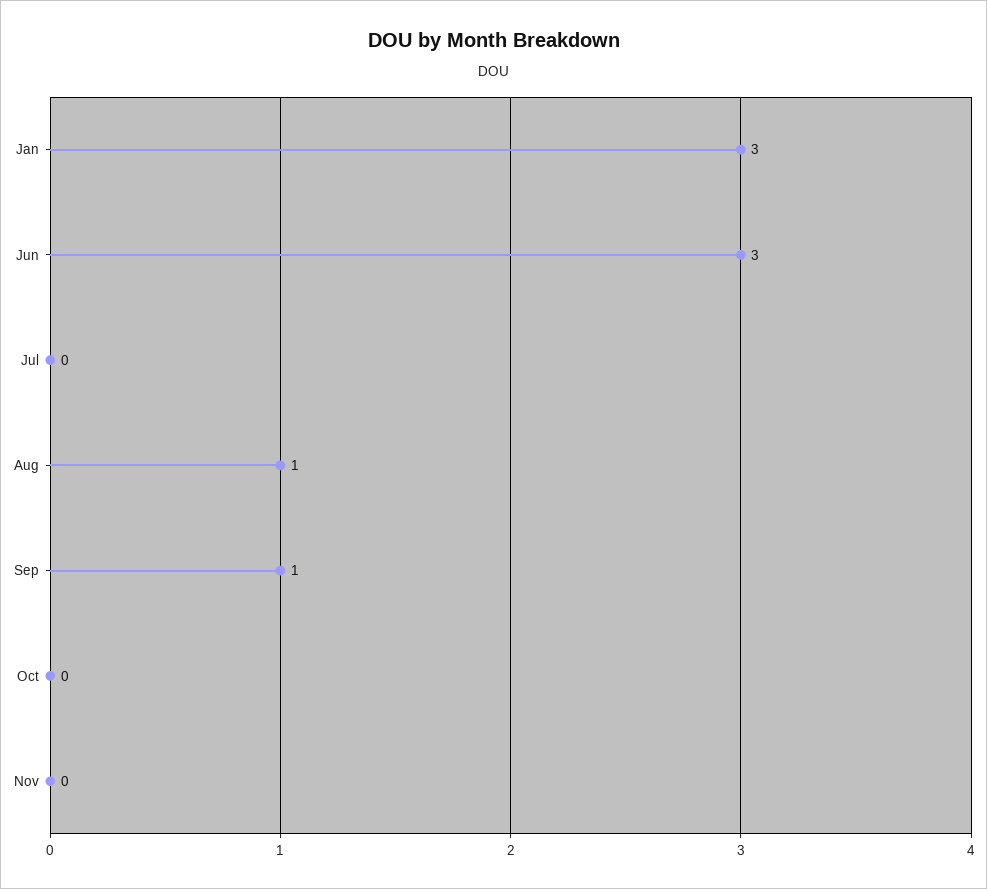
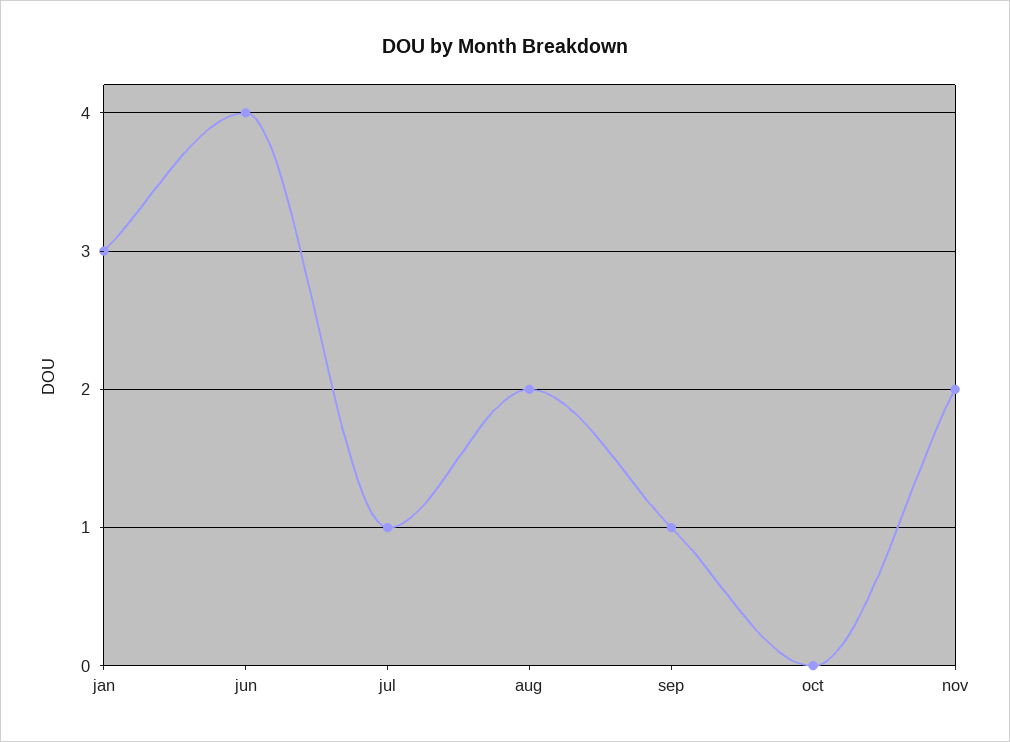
  {
    "Jan": 3,
-   "Jun": 3,
+   "Jun": 4,
-   "Jul": 0,
+   "Jul": 1,
-   "Aug": 1,
+   "Aug": 2,
    "Sep": 1,
    "Oct": 0,
-   "Nov": 0
+   "Nov": 2
  }

